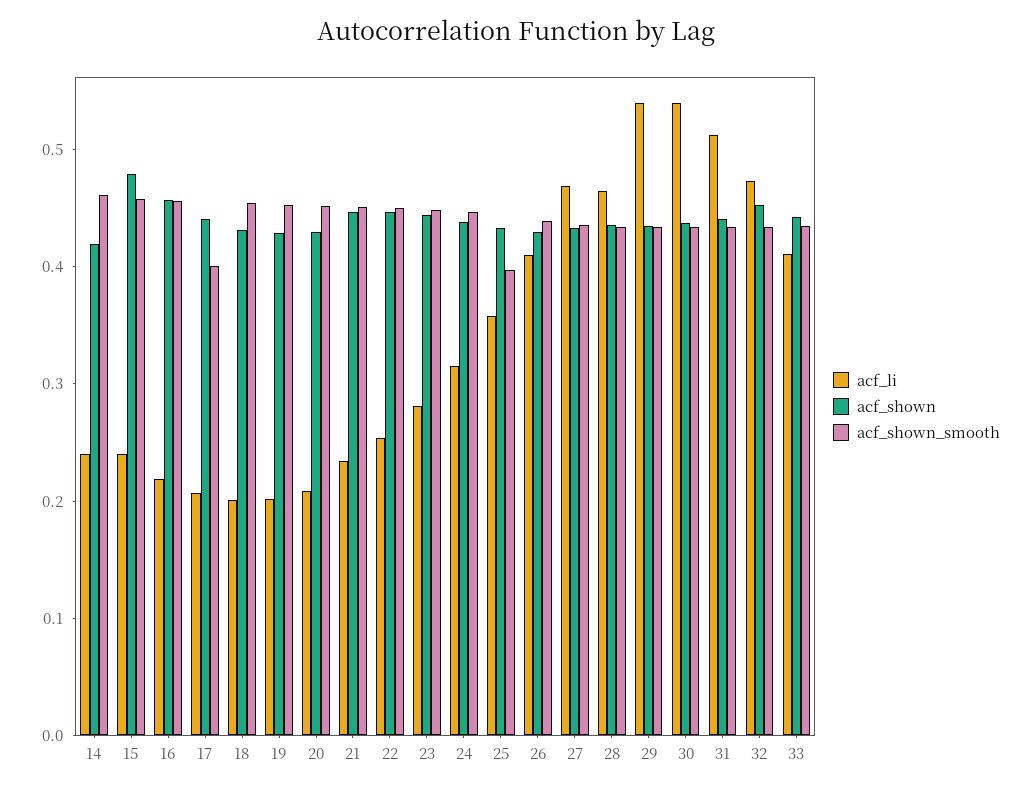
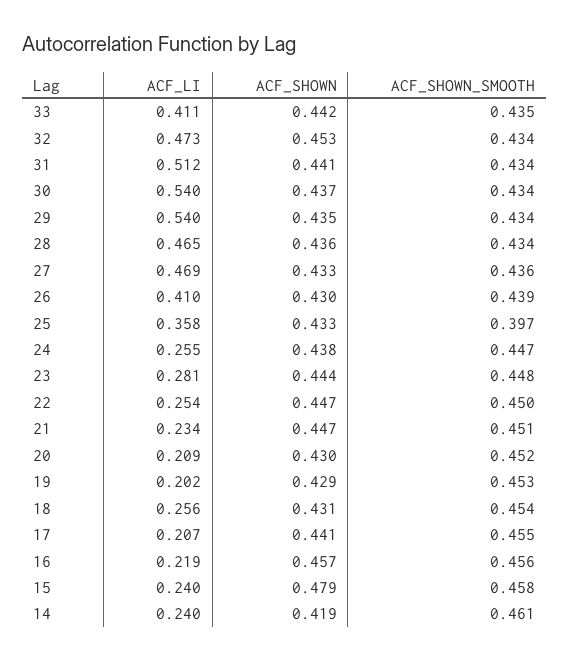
  {
    "acf_li": {
      "14": 0.24,
      "15": 0.24,
      "16": 0.219,
      "17": 0.207,
-     "18": 0.2,
+     "18": 0.256,
      "19": 0.202,
      "20": 0.209,
      "21": 0.234,
      "22": 0.254,
      "23": 0.281,
-     "24": 0.32,
+     "24": 0.255,
      "25": 0.358,
      "26": 0.41,
      "27": 0.469,
      "28": 0.465,
      "29": 0.54,
      "30": 0.54,
      "31": 0.512,
      "32": 0.473,
      "33": 0.411
    },
    "acf_shown": {
      "14": 0.419,
      "15": 0.479,
      "16": 0.457,
      "17": 0.441,
      "18": 0.431,
      "19": 0.429,
      "20": 0.43,
      "21": 0.447,
      "22": 0.447,
      "23": 0.444,
      "24": 0.438,
      "25": 0.433,
      "26": 0.43,
      "27": 0.433,
      "28": 0.436,
      "29": 0.435,
      "30": 0.437,
      "31": 0.441,
      "32": 0.453,
      "33": 0.442
    },
    "acf_shown_smooth": {
      "14": 0.461,
      "15": 0.458,
      "16": 0.456,
-     "17": 0.4,
+     "17": 0.455,
      "18": 0.454,
      "19": 0.453,
      "20": 0.452,
      "21": 0.451,
      "22": 0.45,
      "23": 0.448,
      "24": 0.447,
      "25": 0.397,
      "26": 0.439,
      "27": 0.436,
      "28": 0.434,
      "29": 0.434,
      "30": 0.434,
      "31": 0.434,
      "32": 0.434,
      "33": 0.435
    }
  }

